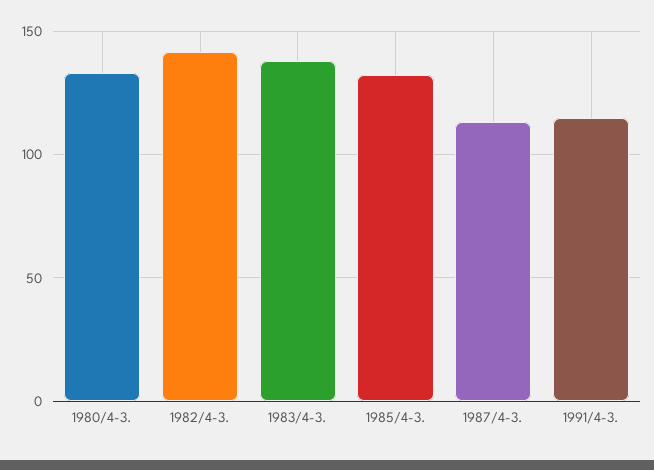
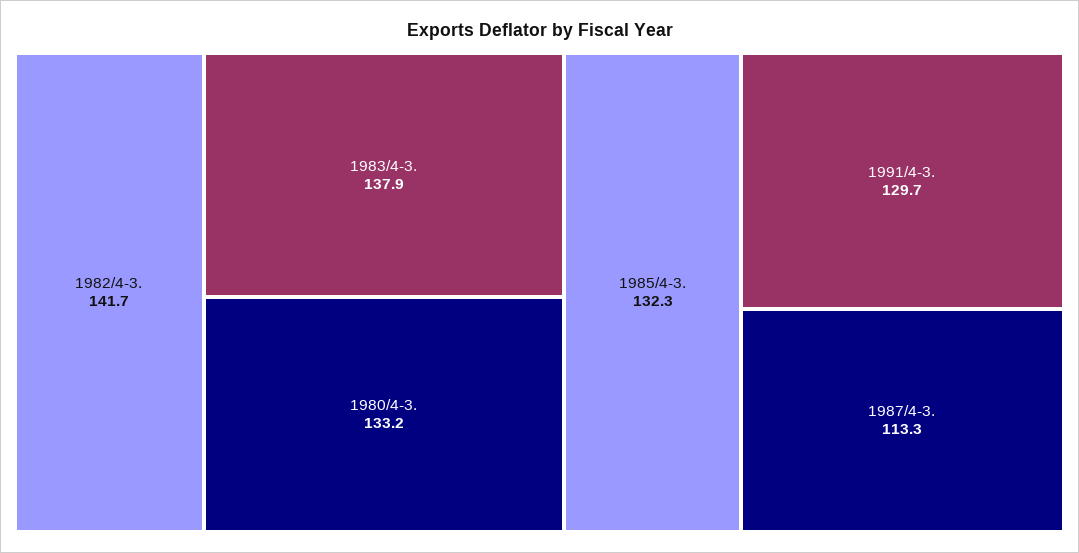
  {
    "1980/4-3.": 133.2,
    "1982/4-3.": 141.7,
    "1983/4-3.": 137.9,
    "1985/4-3.": 132.3,
    "1987/4-3.": 113.3,
-   "1991/4-3.": 115
+   "1991/4-3.": 129.7
  }

